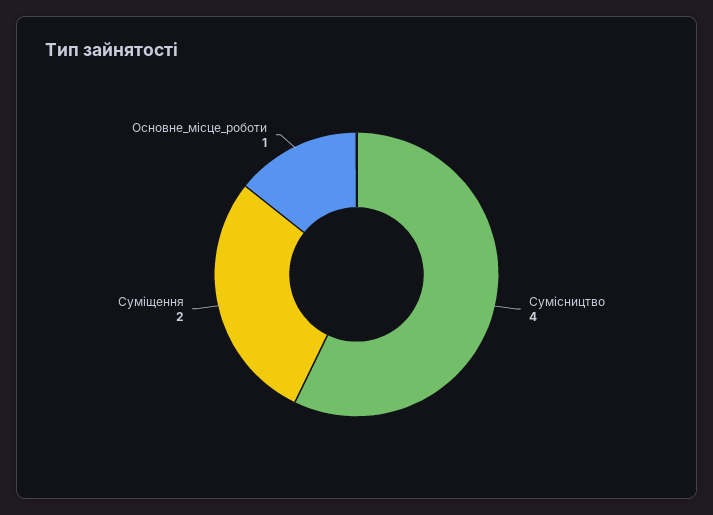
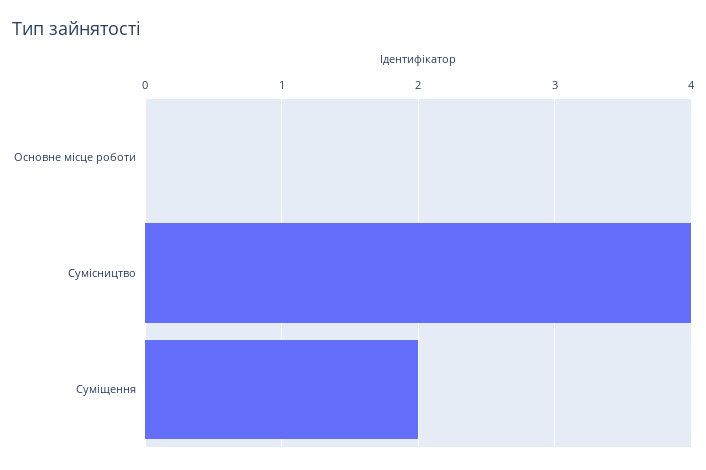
  {
    "Сумісництво": 4,
    "Суміщення": 2,
-   "Основне_місце_роботи": 1
+   "Основне_місце_роботи": 0
  }

